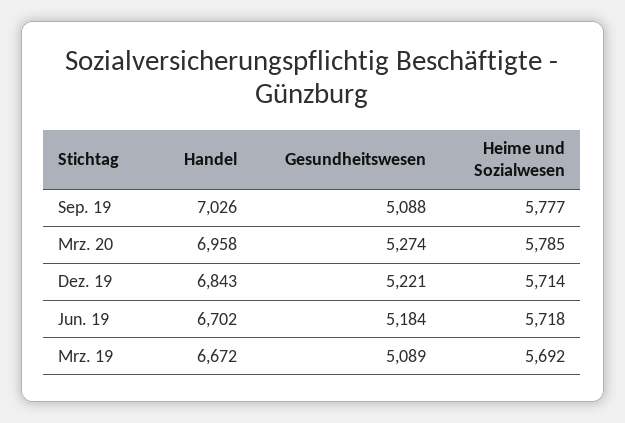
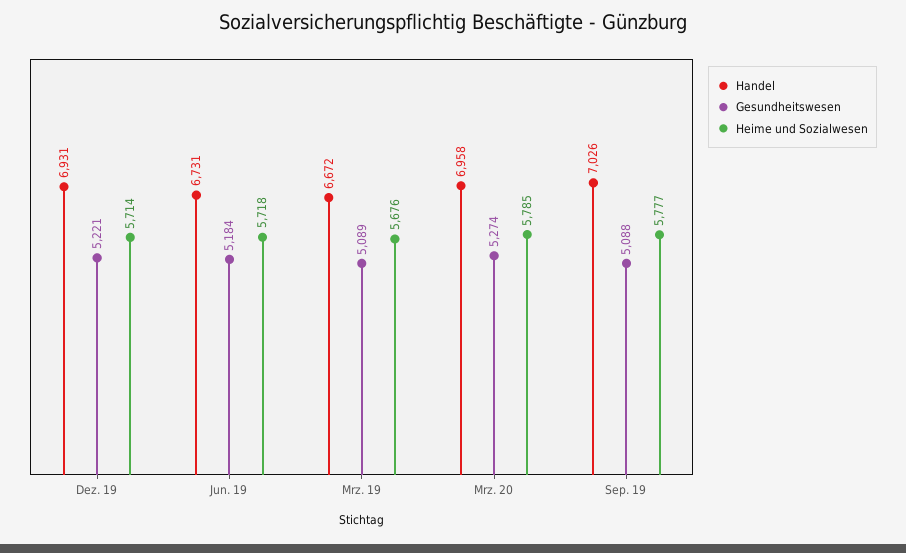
  {
    "Handel": {
      "Sep. 19": 7026,
      "Mrz. 20": 6958,
-     "Dez. 19": 6843,
+     "Dez. 19": 6931,
-     "Jun. 19": 6702,
+     "Jun. 19": 6731,
      "Mrz. 19": 6672
    },
    "Gesundheitswesen": {
      "Sep. 19": 5088,
      "Mrz. 20": 5274,
      "Dez. 19": 5221,
      "Jun. 19": 5184,
      "Mrz. 19": 5089
    },
    "Heime und Sozialwesen": {
      "Sep. 19": 5777,
      "Mrz. 20": 5785,
      "Dez. 19": 5714,
      "Jun. 19": 5718,
-     "Mrz. 19": 5692
+     "Mrz. 19": 5676
    }
  }

